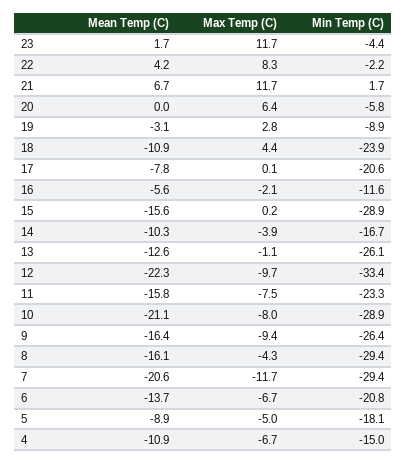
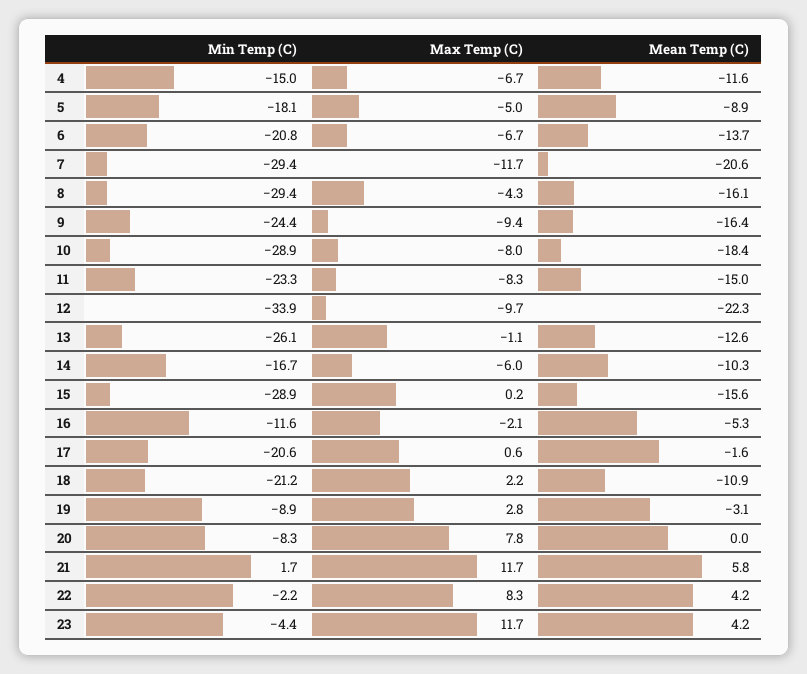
  {
    "Mean Temp (C)": {
-     "23": 1.7,
+     "23": 4.2,
      "22": 4.2,
-     "21": 6.7,
+     "21": 5.8,
      "20": 0,
      "19": -3.1,
      "18": -10.9,
-     "17": -7.8,
+     "17": -1.6,
-     "16": -5.6,
+     "16": -5.3,
      "15": -15.6,
      "14": -10.3,
      "13": -12.6,
      "12": -22.3,
-     "11": -15.8,
+     "11": -15,
-     "10": -21.1,
+     "10": -18.4,
      "9": -16.4,
      "8": -16.1,
      "7": -20.6,
      "6": -13.7,
      "5": -8.9,
-     "4": -10.9
+     "4": -11.6
    },
    "Max Temp (C)": {
      "23": 11.7,
      "22": 8.3,
      "21": 11.7,
-     "20": 6.4,
+     "20": 7.8,
      "19": 2.8,
-     "18": 4.4,
+     "18": 2.2,
-     "17": 0.1,
+     "17": 0.6,
      "16": -2.1,
      "15": 0.2,
-     "14": -3.9,
+     "14": -6,
      "13": -1.1,
      "12": -9.7,
-     "11": -7.5,
+     "11": -8.3,
      "10": -8,
      "9": -9.4,
      "8": -4.3,
      "7": -11.7,
      "6": -6.7,
      "5": -5,
      "4": -6.7
    },
    "Min Temp (C)": {
      "23": -4.4,
      "22": -2.2,
      "21": 1.7,
-     "20": -5.8,
+     "20": -8.3,
      "19": -8.9,
-     "18": -23.9,
+     "18": -21.2,
      "17": -20.6,
      "16": -11.6,
      "15": -28.9,
      "14": -16.7,
      "13": -26.1,
-     "12": -33.4,
+     "12": -33.9,
      "11": -23.3,
      "10": -28.9,
-     "9": -26.4,
+     "9": -24.4,
      "8": -29.4,
      "7": -29.4,
      "6": -20.8,
      "5": -18.1,
      "4": -15
    }
  }

